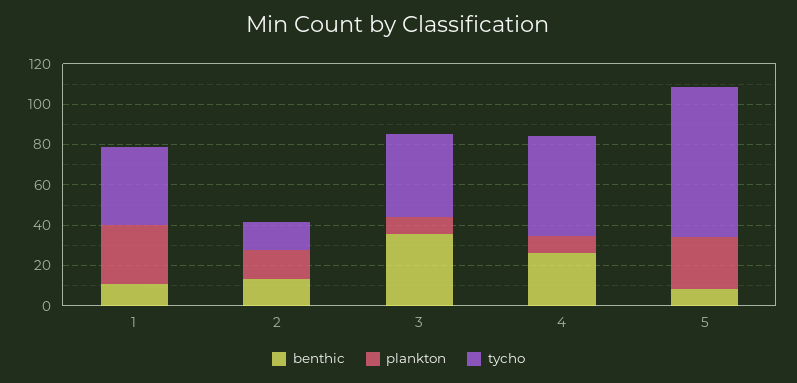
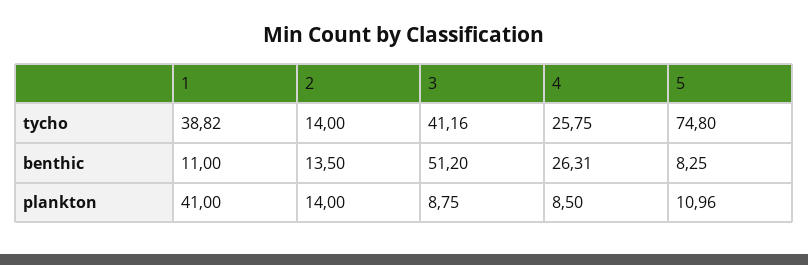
  {
    "benthic": {
      "1": 11,
      "2": 13.5,
-     "3": 35,
+     "3": 51.2,
      "4": 26.31,
      "5": 8.25
    },
    "plankton": {
-     "1": 30,
+     "1": 41,
      "2": 14,
      "3": 8.75,
      "4": 8.5,
-     "5": 25
+     "5": 10.96
    },
    "tycho": {
      "1": 38.82,
      "2": 14,
      "3": 41.16,
-     "4": 50,
+     "4": 25.75,
      "5": 74.8
    }
  }

